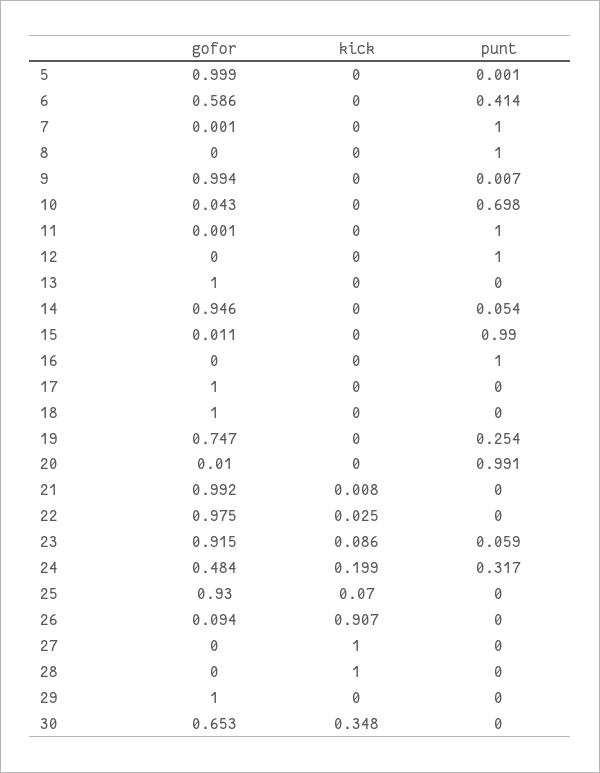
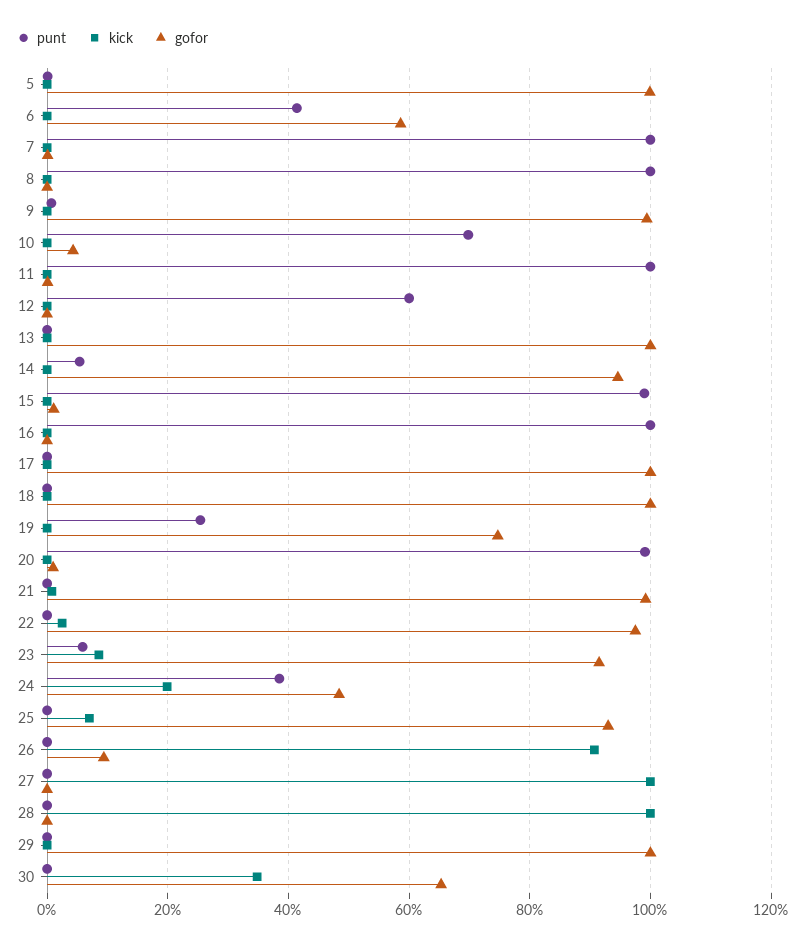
  {
    "gofor": {
      "5": 0.999,
      "6": 0.586,
      "7": 0.001,
      "8": 0,
      "9": 0.994,
      "10": 0.043,
      "11": 0.001,
      "12": 0,
      "13": 1,
      "14": 0.946,
      "15": 0.011,
      "16": 0,
      "17": 1,
      "18": 1,
      "19": 0.747,
      "20": 0.01,
      "21": 0.992,
      "22": 0.975,
      "23": 0.915,
      "24": 0.484,
      "25": 0.93,
      "26": 0.094,
      "27": 0,
      "28": 0,
      "29": 1,
      "30": 0.653
    },
    "kick": {
      "5": 0,
      "6": 0,
      "7": 0,
      "8": 0,
      "9": 0,
      "10": 0,
      "11": 0,
      "12": 0,
      "13": 0,
      "14": 0,
      "15": 0,
      "16": 0,
      "17": 0,
      "18": 0,
      "19": 0,
      "20": 0,
      "21": 0.008,
      "22": 0.025,
      "23": 0.086,
      "24": 0.199,
      "25": 0.07,
      "26": 0.907,
      "27": 1,
      "28": 1,
      "29": 0,
      "30": 0.348
    },
    "punt": {
      "5": 0.001,
      "6": 0.414,
      "7": 1,
      "8": 1,
      "9": 0.007,
      "10": 0.698,
      "11": 1,
-     "12": 1,
+     "12": 0.6,
      "13": 0,
      "14": 0.054,
      "15": 0.99,
      "16": 1,
      "17": 0,
      "18": 0,
      "19": 0.254,
      "20": 0.991,
      "21": 0,
      "22": 0,
      "23": 0.059,
-     "24": 0.317,
+     "24": 0.38,
      "25": 0,
      "26": 0,
      "27": 0,
      "28": 0,
      "29": 0,
      "30": 0
    }
  }

